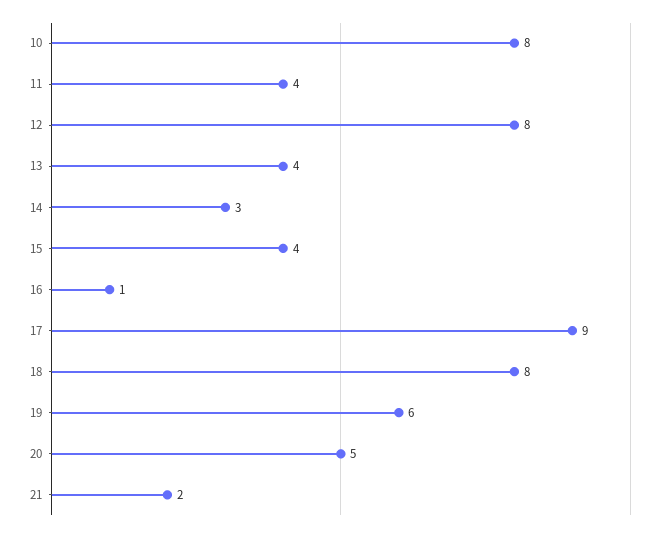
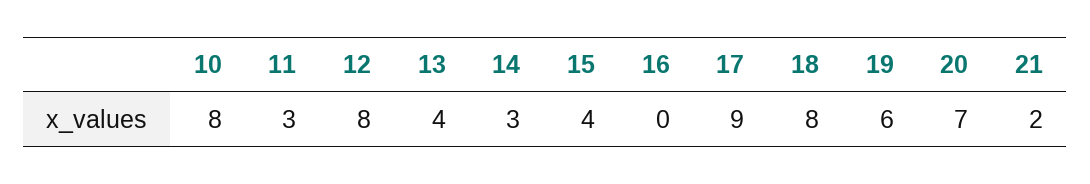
  {
    "10": 8,
-   "11": 4,
+   "11": 3,
    "12": 8,
    "13": 4,
    "14": 3,
    "15": 4,
-   "16": 1,
+   "16": 0,
    "17": 9,
    "18": 8,
    "19": 6,
-   "20": 5,
+   "20": 7,
    "21": 2
  }

